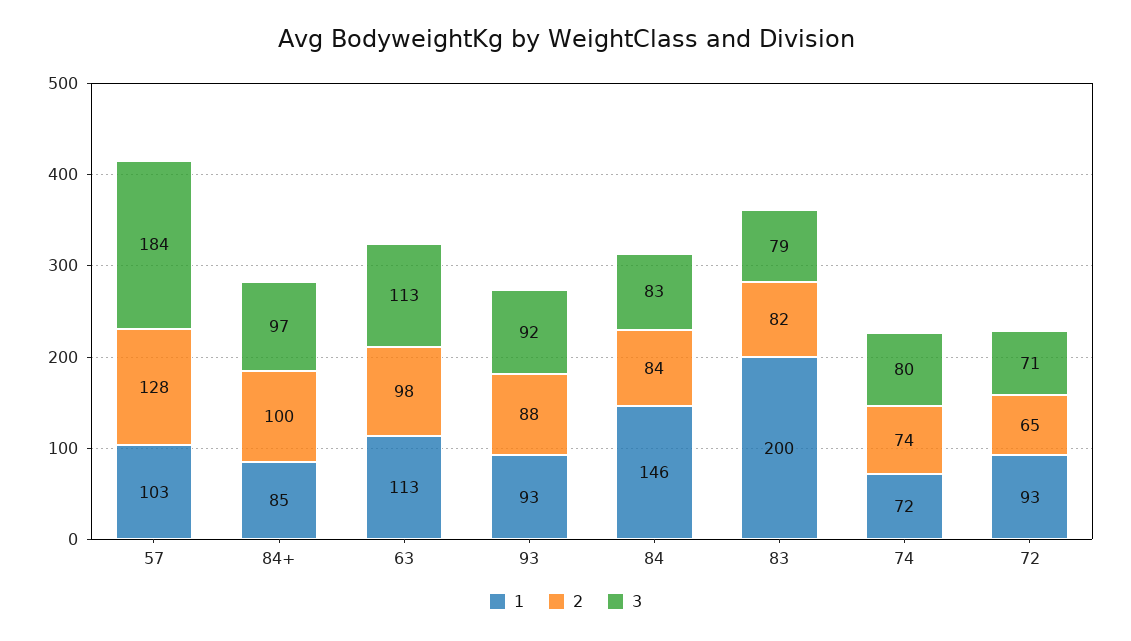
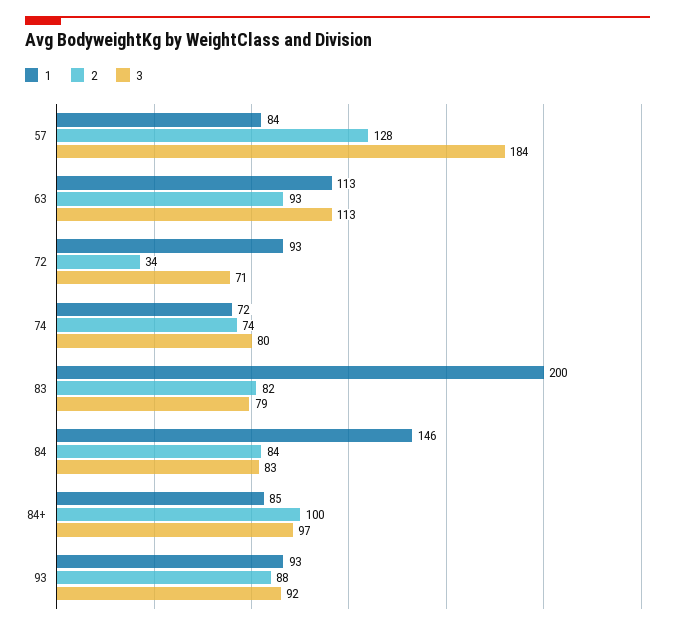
  {
    "1": {
-     "57": 103,
+     "57": 84,
      "84+": 85,
      "63": 113,
      "93": 93,
      "84": 146,
      "83": 200,
      "74": 72,
      "72": 93
    },
    "2": {
      "57": 128,
      "84+": 100,
-     "63": 98,
+     "63": 93,
      "93": 88,
      "84": 84,
      "83": 82,
      "74": 74,
-     "72": 65
+     "72": 34
    },
    "3": {
      "57": 184,
      "84+": 97,
      "63": 113,
      "93": 92,
      "84": 83,
      "83": 79,
      "74": 80,
      "72": 71
    }
  }

